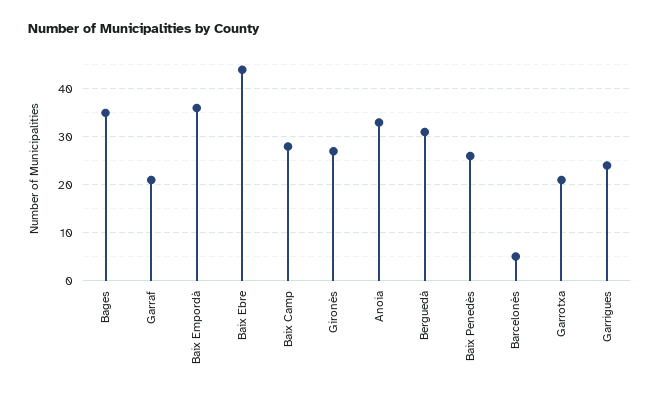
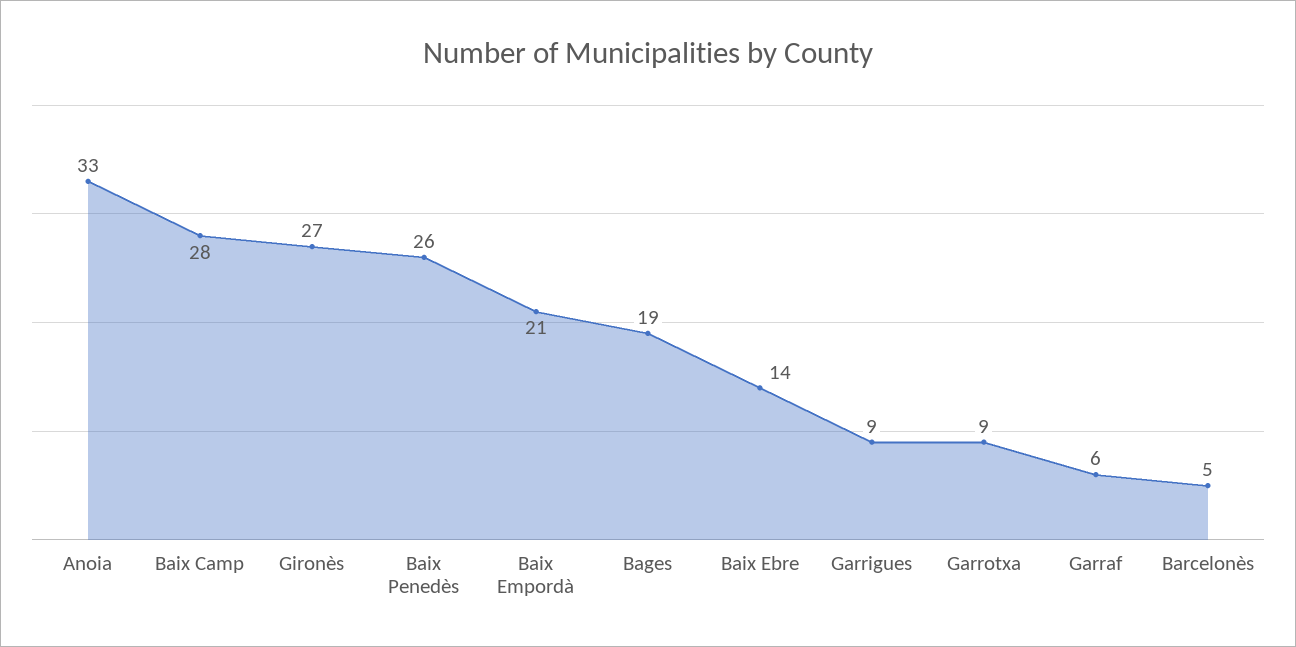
  {
-   "Bages": 35,
+   "Bages": 19,
-   "Garraf": 20,
+   "Garraf": 6,
-   "Baix Empordà": 35,
+   "Baix Empordà": 21,
-   "Baix Ebre": 45,
+   "Baix Ebre": 14,
    "Baix Camp": 28,
    "Gironès": 27,
    "Anoia": 33,
-   "Berguedà": 30,
    "Baix Penedès": 26,
    "Barcelonès": 5,
-   "Garrotxa": 20,
+   "Garrotxa": 9,
-   "Garrigues": 25
+   "Garrigues": 9
  }

